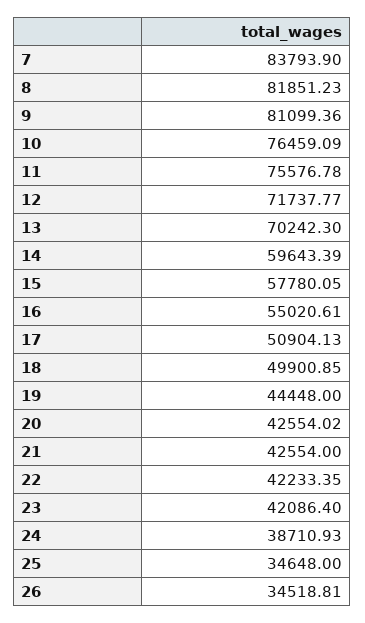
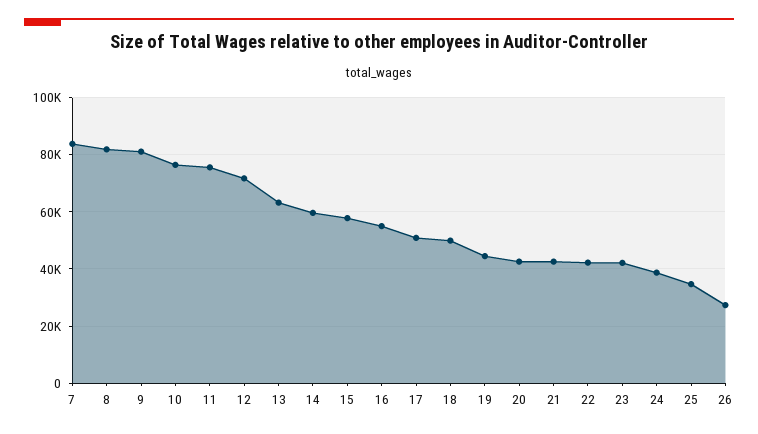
  {
    "7": 83793.9,
    "8": 81851.23,
    "9": 81099.36,
    "10": 76459.09,
    "11": 75576.78,
    "12": 71737.77,
-   "13": 70242.3,
+   "13": 62500,
    "14": 59643.39,
    "15": 57780.05,
    "16": 55020.61,
    "17": 50904.13,
    "18": 49900.85,
    "19": 44448,
    "20": 42554.02,
    "21": 42554,
    "22": 42233.35,
    "23": 42086.4,
    "24": 38710.93,
    "25": 34648,
-   "26": 34518.81
+   "26": 27500
  }

